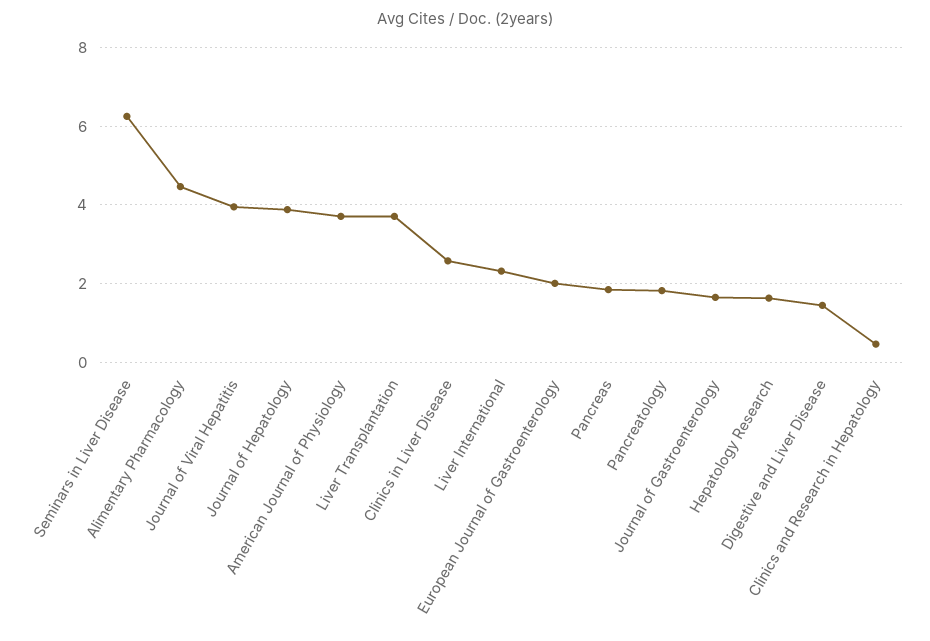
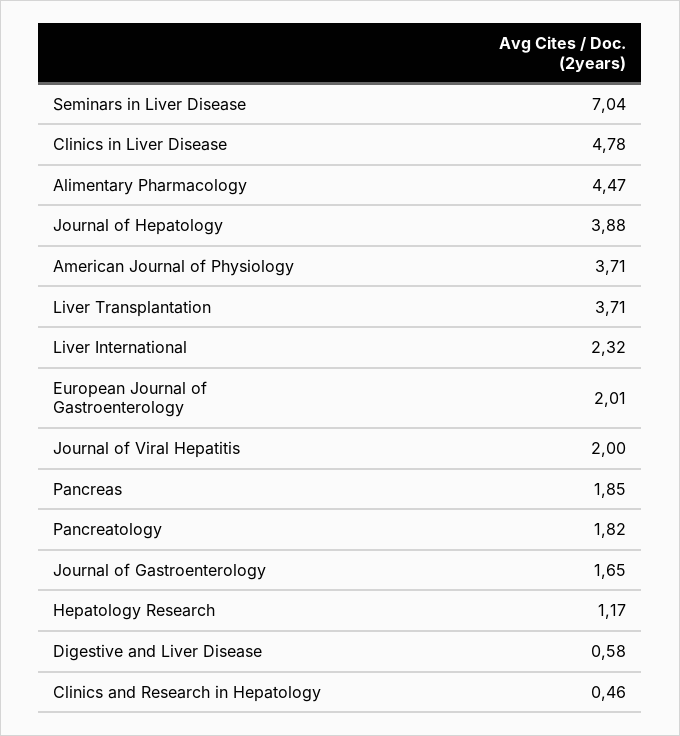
  {
-   "Seminars in Liver Disease": 6.2,
+   "Seminars in Liver Disease": 7.04,
    "Alimentary Pharmacology": 4.47,
-   "Journal of Viral Hepatitis": 4,
+   "Journal of Viral Hepatitis": 2,
    "Journal of Hepatology": 3.88,
    "American Journal of Physiology": 3.71,
    "Liver Transplantation": 3.71,
-   "Clinics in Liver Disease": 2.6,
+   "Clinics in Liver Disease": 4.78,
    "Liver International": 2.32,
    "European Journal of Gastroenterology": 2.01,
    "Pancreas": 1.85,
    "Pancreatology": 1.82,
    "Journal of Gastroenterology": 1.65,
-   "Hepatology Research": 1.6,
+   "Hepatology Research": 1.17,
-   "Digestive and Liver Disease": 1.4,
+   "Digestive and Liver Disease": 0.58,
    "Clinics and Research in Hepatology": 0.46
  }

